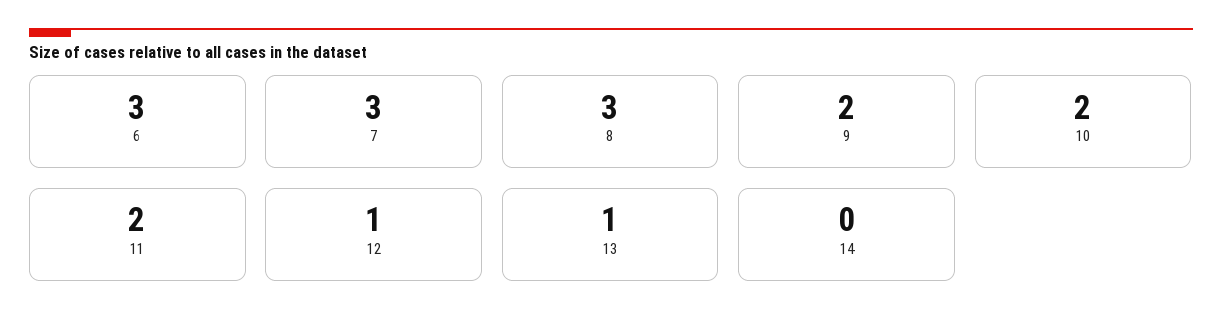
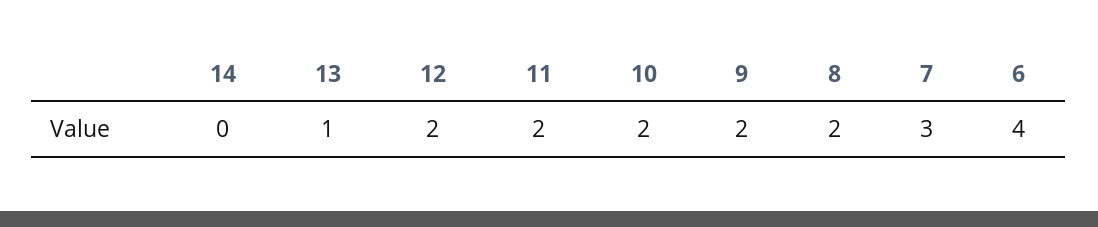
  {
-   "6": 3,
+   "6": 4,
    "7": 3,
-   "8": 3,
+   "8": 2,
    "9": 2,
    "10": 2,
    "11": 2,
-   "12": 1,
+   "12": 2,
    "13": 1,
    "14": 0
  }

